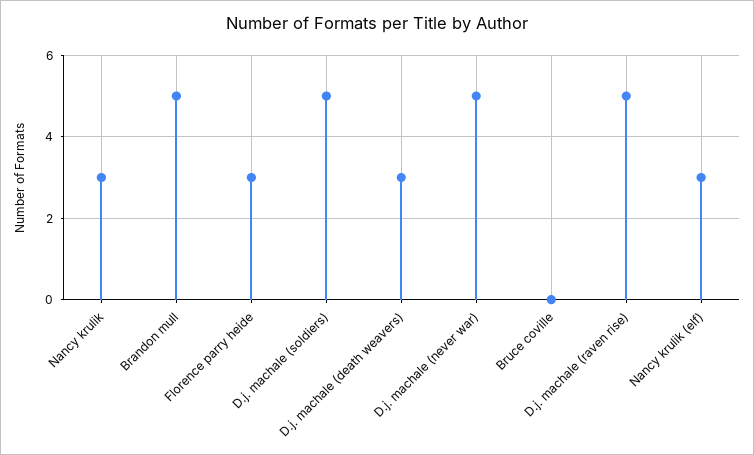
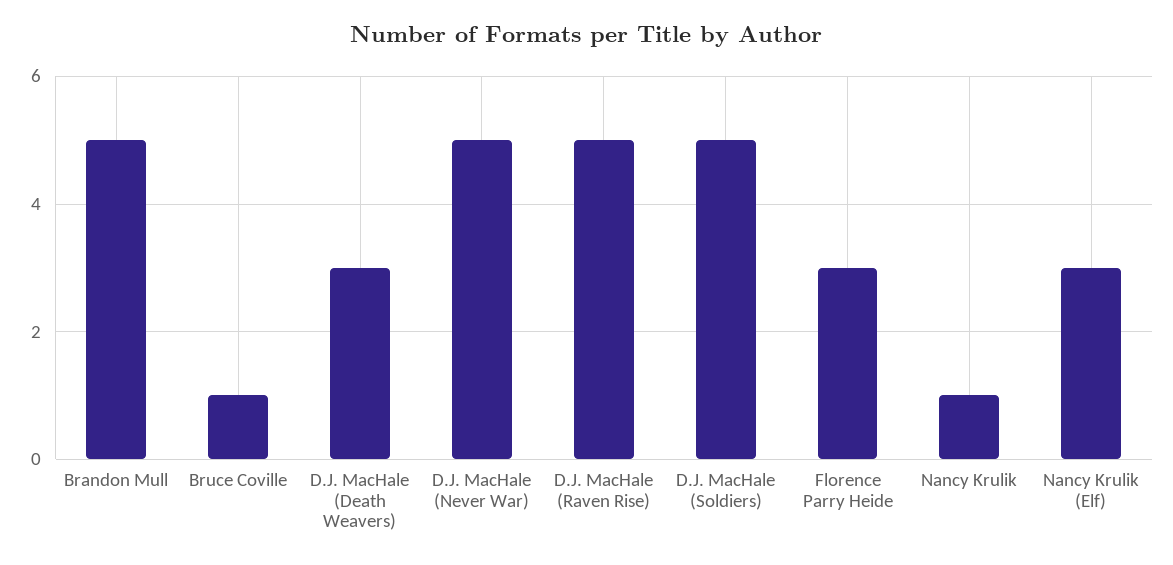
  {
-   "Nancy krulik": 3,
+   "Nancy krulik": 1,
    "Brandon mull": 5,
    "Florence parry heide": 3,
    "D.j. machale (soldiers)": 5,
    "D.j. machale (death weavers)": 3,
    "D.j. machale (never war)": 5,
-   "Bruce coville": 0,
+   "Bruce coville": 1,
    "D.j. machale (raven rise)": 5,
    "Nancy krulik (elf)": 3
  }

